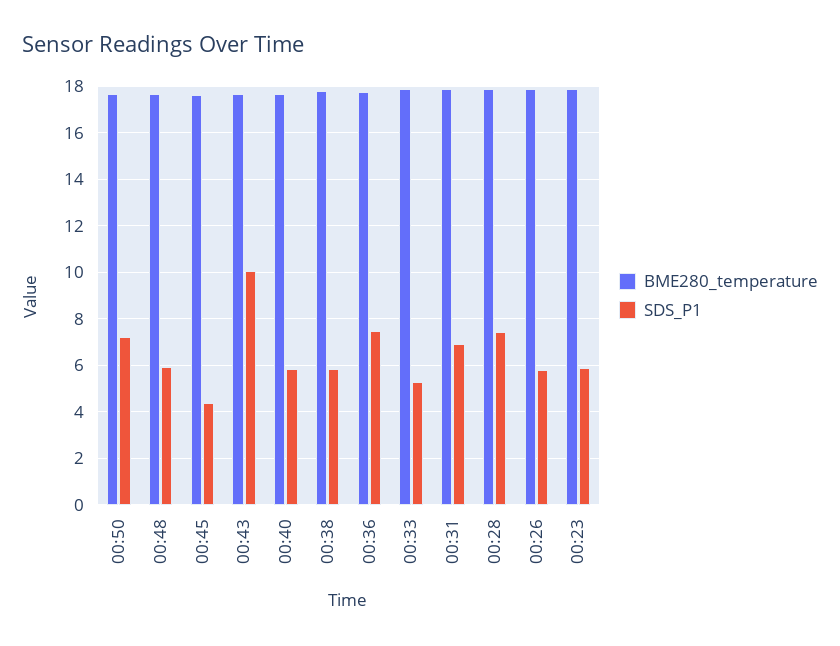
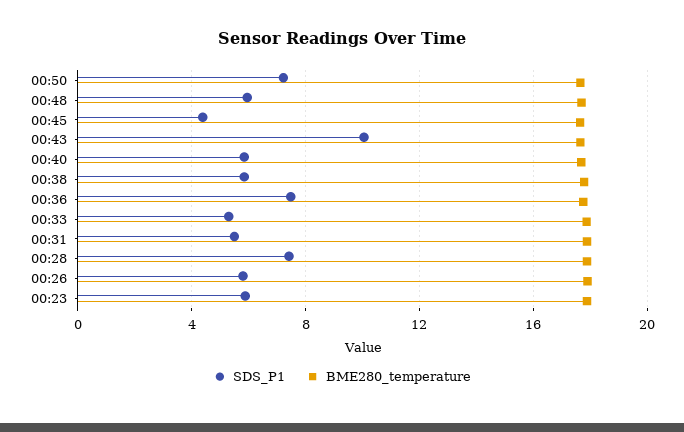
  {
    "BME280_temperature": {
      "00:50": 17.5,
      "00:48": 17.5,
      "00:45": 17.5,
      "00:43": 17.5,
      "00:40": 17.5,
      "00:38": 18,
      "00:36": 18,
      "00:33": 18,
      "00:31": 18,
      "00:28": 18,
      "00:26": 18,
      "00:23": 18
    },
    "SDS_P1": {
      "00:50": 7,
      "00:48": 6,
      "00:45": 4.5,
      "00:43": 10,
      "00:40": 6,
      "00:38": 6,
      "00:36": 7.5,
      "00:33": 5.5,
-     "00:31": 7,
+     "00:31": 5.5,
      "00:28": 7.5,
      "00:26": 6,
      "00:23": 6
    }
  }

